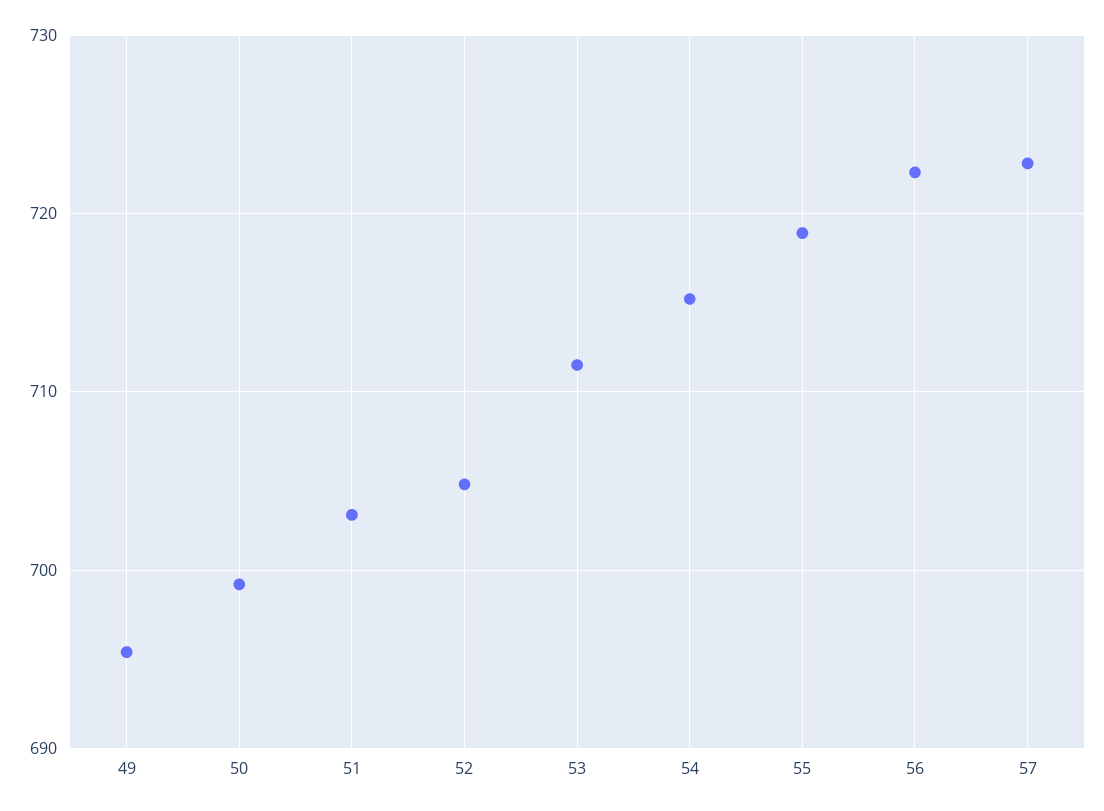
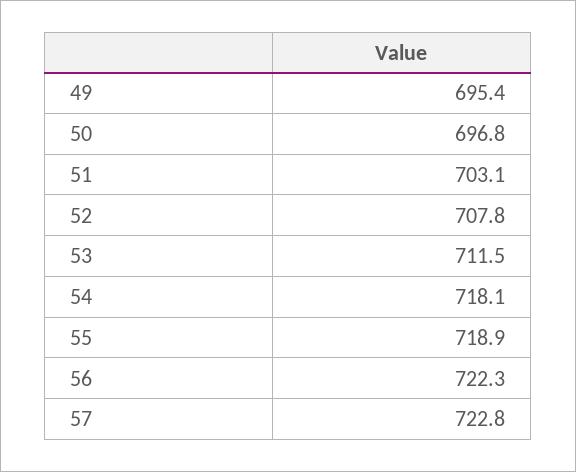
  {
    "49": 695.4,
-   "50": 699,
+   "50": 696.8,
    "51": 703.1,
-   "52": 705,
+   "52": 707.8,
    "53": 711.5,
-   "54": 715,
+   "54": 718.1,
    "55": 718.9,
    "56": 722.3,
    "57": 722.8
  }

